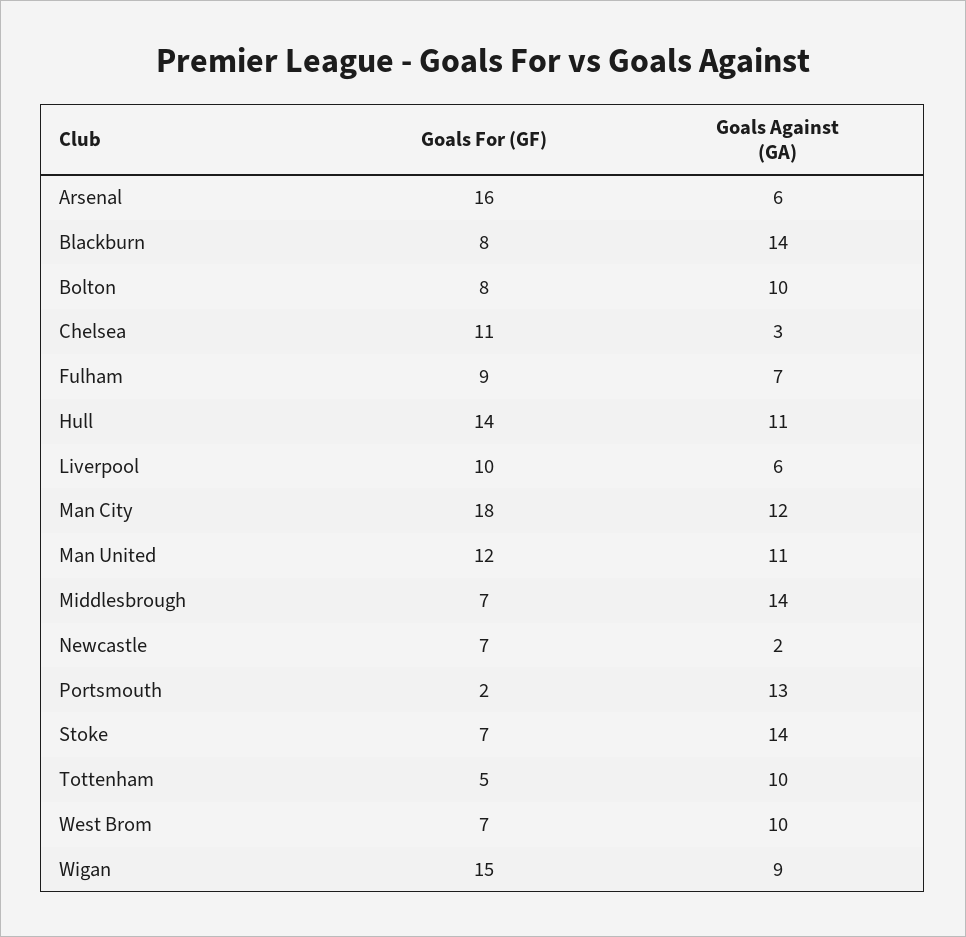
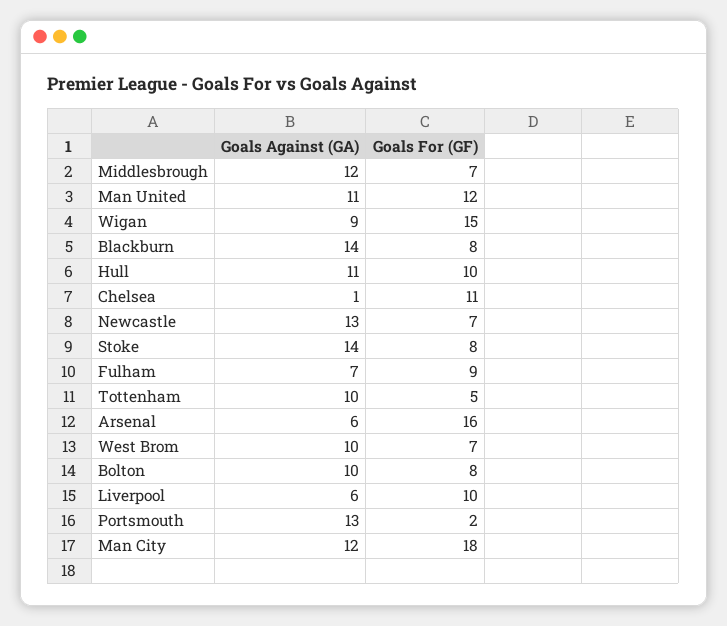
  {
    "Goals For (GF)": {
      "Arsenal": 16,
      "Blackburn": 8,
      "Bolton": 8,
      "Chelsea": 11,
      "Fulham": 9,
-     "Hull": 14,
+     "Hull": 10,
      "Liverpool": 10,
      "Man City": 18,
      "Man United": 12,
      "Middlesbrough": 7,
      "Newcastle": 7,
      "Portsmouth": 2,
-     "Stoke": 7,
+     "Stoke": 8,
      "Tottenham": 5,
      "West Brom": 7,
      "Wigan": 15
    },
    "Goals Against (GA)": {
      "Arsenal": 6,
      "Blackburn": 14,
      "Bolton": 10,
-     "Chelsea": 3,
+     "Chelsea": 1,
      "Fulham": 7,
      "Hull": 11,
      "Liverpool": 6,
      "Man City": 12,
      "Man United": 11,
-     "Middlesbrough": 14,
+     "Middlesbrough": 12,
-     "Newcastle": 2,
+     "Newcastle": 13,
      "Portsmouth": 13,
      "Stoke": 14,
      "Tottenham": 10,
      "West Brom": 10,
      "Wigan": 9
    }
  }

